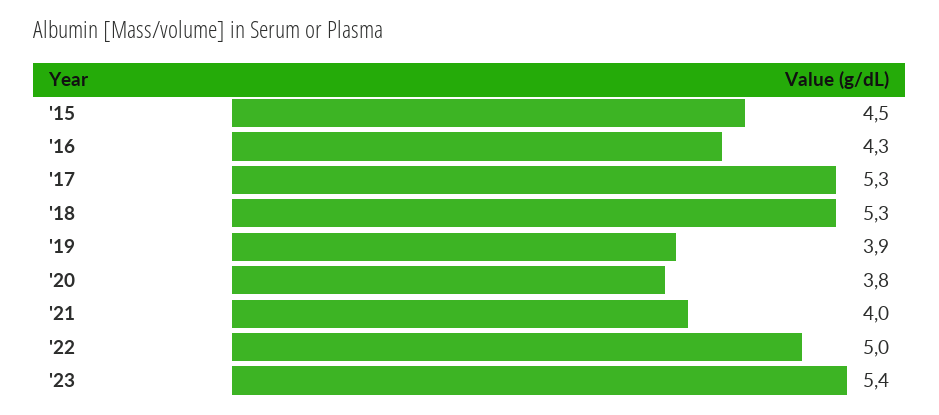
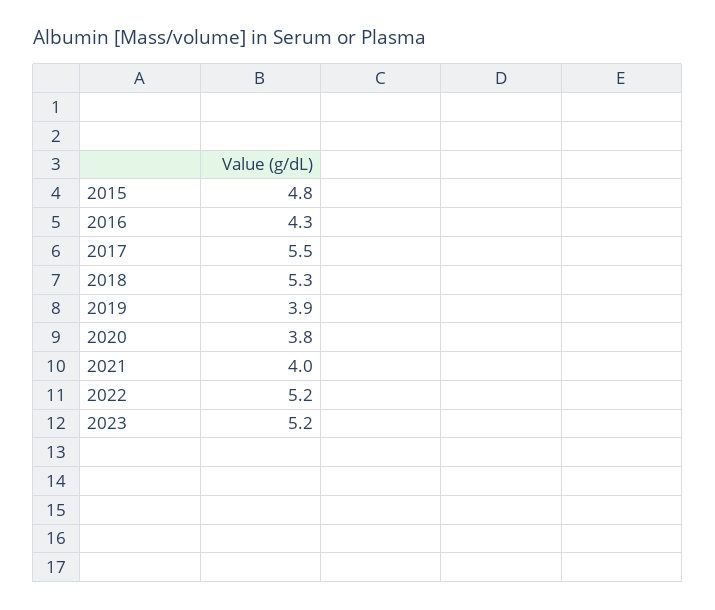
  {
-   "'15": 4.5,
+   "'15": 4.8,
    "'16": 4.3,
-   "'17": 5.3,
+   "'17": 5.5,
    "'18": 5.3,
    "'19": 3.9,
    "'20": 3.8,
    "'21": 4,
-   "'22": 5,
+   "'22": 5.2,
-   "'23": 5.4
+   "'23": 5.2
  }

